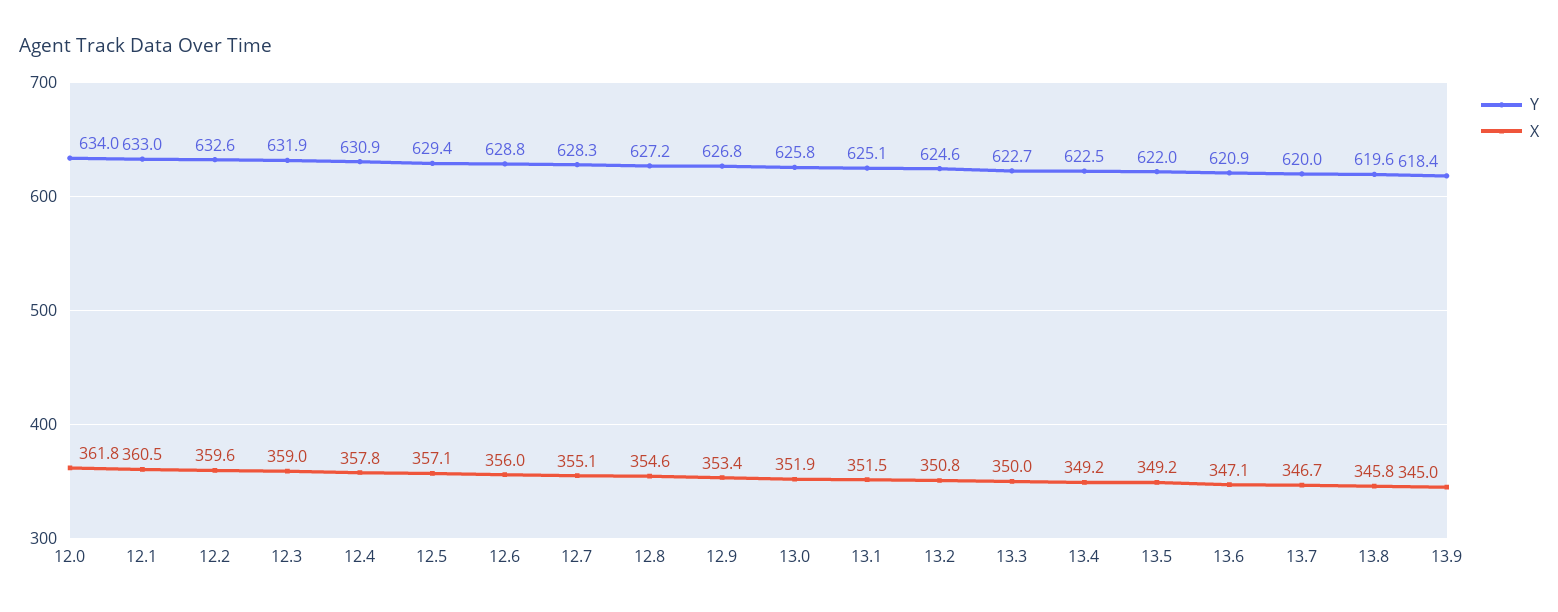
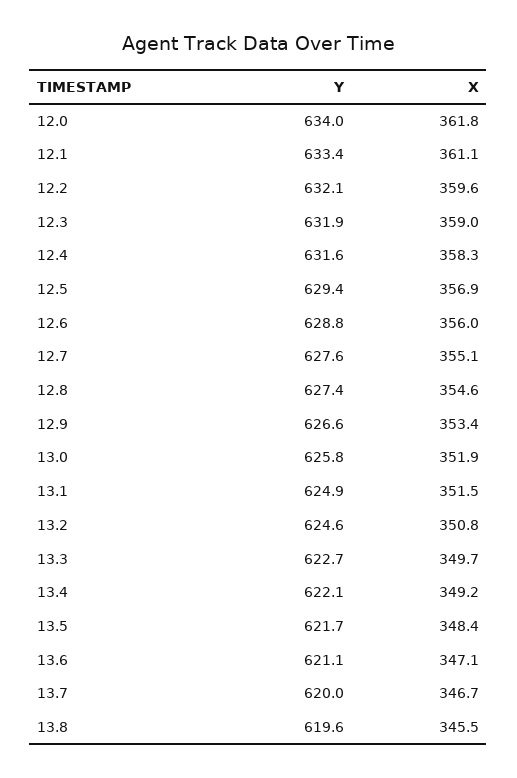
  {
    "Y": {
      "12.0": 634,
-     "12.1": 633,
+     "12.1": 633.4,
-     "12.2": 632.6,
+     "12.2": 632.1,
      "12.3": 631.9,
-     "12.4": 630.9,
+     "12.4": 631.6,
      "12.5": 629.4,
      "12.6": 628.8,
-     "12.7": 628.3,
+     "12.7": 627.6,
-     "12.8": 627.2,
+     "12.8": 627.4,
-     "12.9": 626.8,
+     "12.9": 626.6,
      "13.0": 625.8,
-     "13.1": 625.1,
+     "13.1": 624.9,
      "13.2": 624.6,
      "13.3": 622.7,
-     "13.4": 622.5,
+     "13.4": 622.1,
-     "13.5": 622,
+     "13.5": 621.7,
-     "13.6": 620.9,
+     "13.6": 621.1,
      "13.7": 620,
-     "13.8": 619.6,
+     "13.8": 619.6
-     "13.9": 618.4
    },
    "X": {
      "12.0": 361.8,
-     "12.1": 360.5,
+     "12.1": 361.1,
      "12.2": 359.6,
      "12.3": 359,
-     "12.4": 357.8,
+     "12.4": 358.3,
-     "12.5": 357.1,
+     "12.5": 356.9,
      "12.6": 356,
      "12.7": 355.1,
      "12.8": 354.6,
      "12.9": 353.4,
      "13.0": 351.9,
      "13.1": 351.5,
      "13.2": 350.8,
-     "13.3": 350,
+     "13.3": 349.7,
      "13.4": 349.2,
-     "13.5": 349.2,
+     "13.5": 348.4,
      "13.6": 347.1,
      "13.7": 346.7,
-     "13.8": 345.8,
+     "13.8": 345.5
-     "13.9": 345
    }
  }

